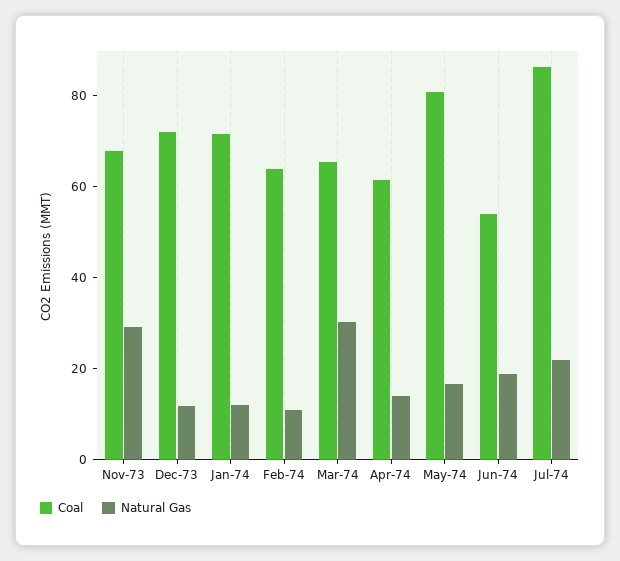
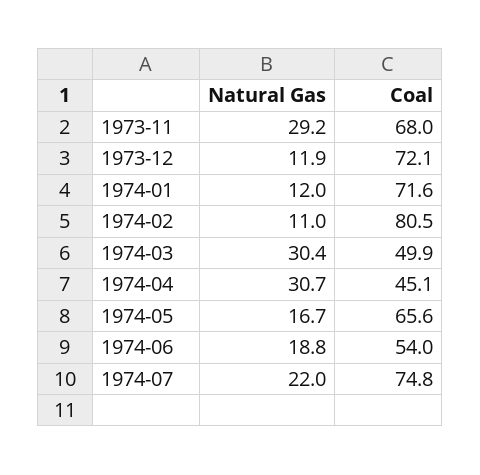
  {
    "Coal": {
      "Nov-73": 68,
      "Dec-73": 72.1,
      "Jan-74": 71.6,
-     "Feb-74": 65,
+     "Feb-74": 80.5,
-     "Mar-74": 65,
+     "Mar-74": 49.9,
-     "Apr-74": 60,
+     "Apr-74": 45.1,
-     "May-74": 80,
+     "May-74": 65.6,
      "Jun-74": 54,
-     "Jul-74": 85
+     "Jul-74": 74.8
    },
    "Natural Gas": {
      "Nov-73": 29.2,
      "Dec-73": 11.9,
      "Jan-74": 12,
      "Feb-74": 11,
      "Mar-74": 30.4,
-     "Apr-74": 15,
+     "Apr-74": 30.7,
      "May-74": 16.7,
      "Jun-74": 18.8,
      "Jul-74": 22
    }
  }

